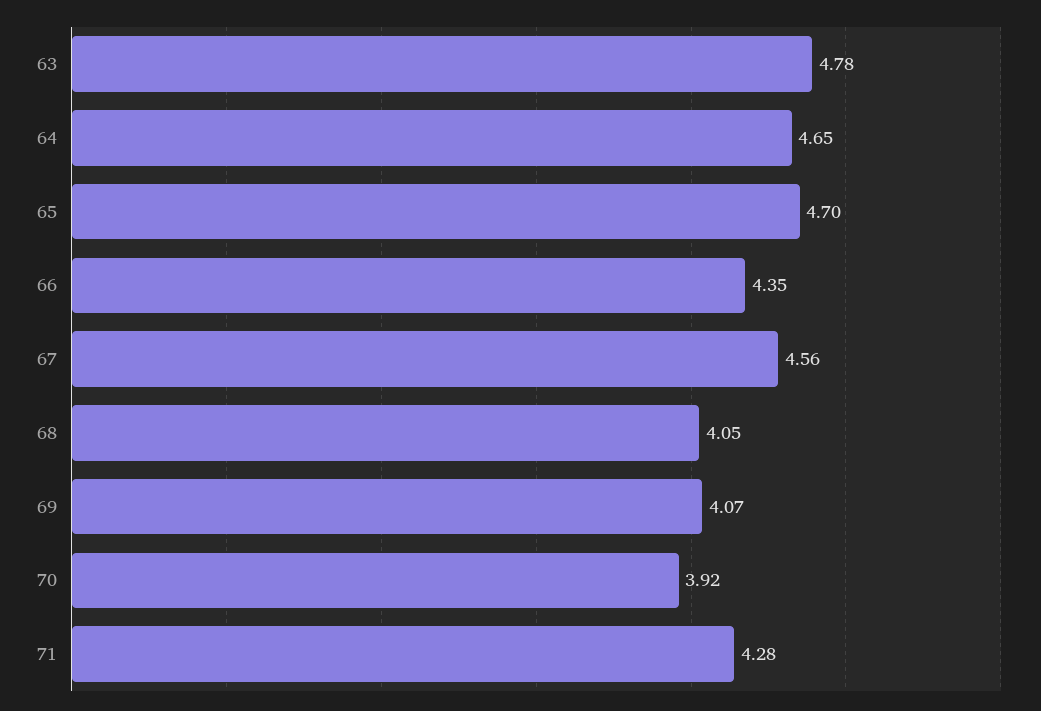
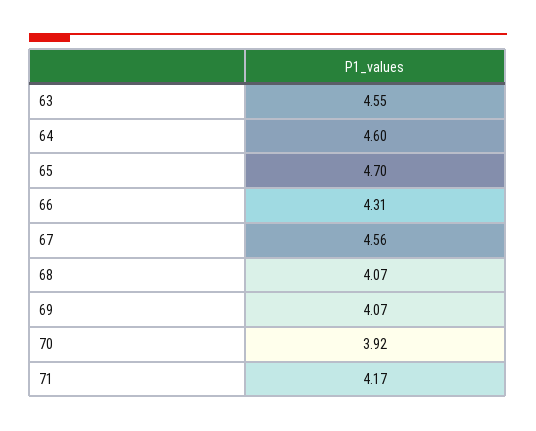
  {
-   "63": 4.78,
+   "63": 4.55,
-   "64": 4.65,
+   "64": 4.6,
    "65": 4.7,
-   "66": 4.35,
+   "66": 4.31,
    "67": 4.56,
-   "68": 4.05,
+   "68": 4.07,
    "69": 4.07,
    "70": 3.92,
-   "71": 4.28
+   "71": 4.17
  }

